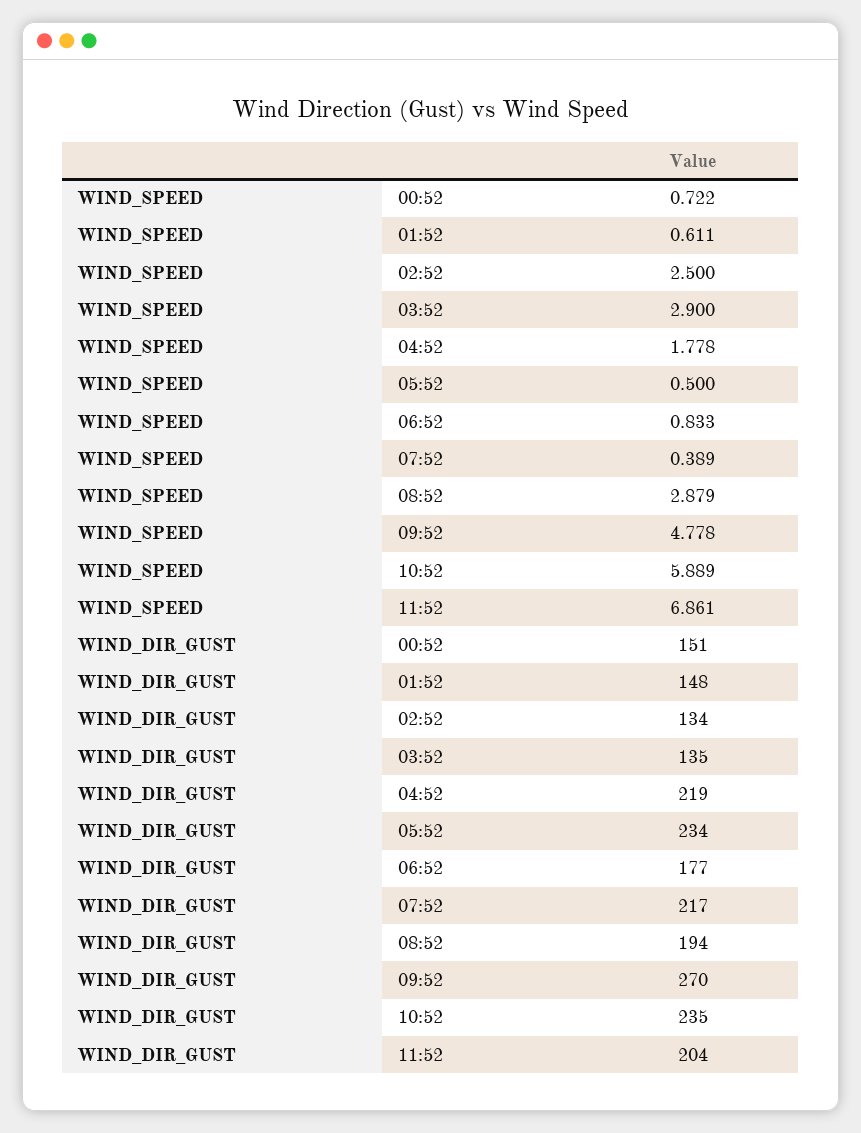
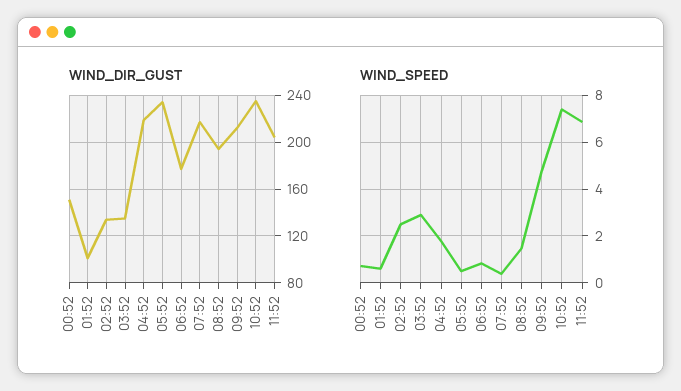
  {
    "WIND_SPEED": {
      "00:52": 0.722,
      "01:52": 0.611,
      "02:52": 2.5,
      "03:52": 2.9,
      "04:52": 1.778,
      "05:52": 0.5,
      "06:52": 0.833,
      "07:52": 0.389,
-     "08:52": 2.879,
+     "08:52": 1.5,
      "09:52": 4.778,
-     "10:52": 5.889,
+     "10:52": 7.5,
      "11:52": 6.861
    },
    "WIND_DIR_GUST": {
      "00:52": 151,
-     "01:52": 148,
+     "01:52": 100,
      "02:52": 134,
      "03:52": 135,
      "04:52": 219,
      "05:52": 234,
      "06:52": 177,
      "07:52": 217,
      "08:52": 194,
-     "09:52": 270,
+     "09:52": 210,
      "10:52": 235,
      "11:52": 204
    }
  }

